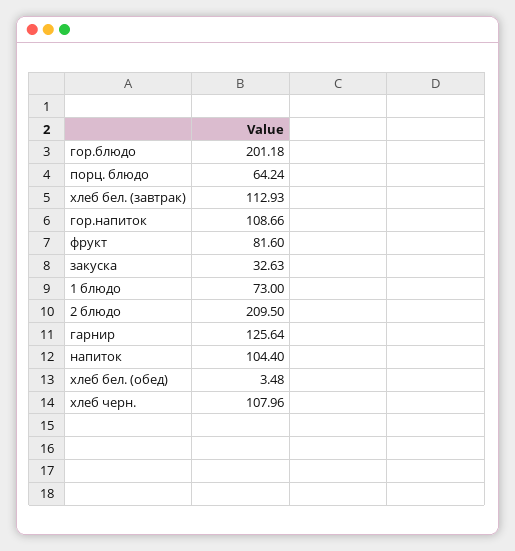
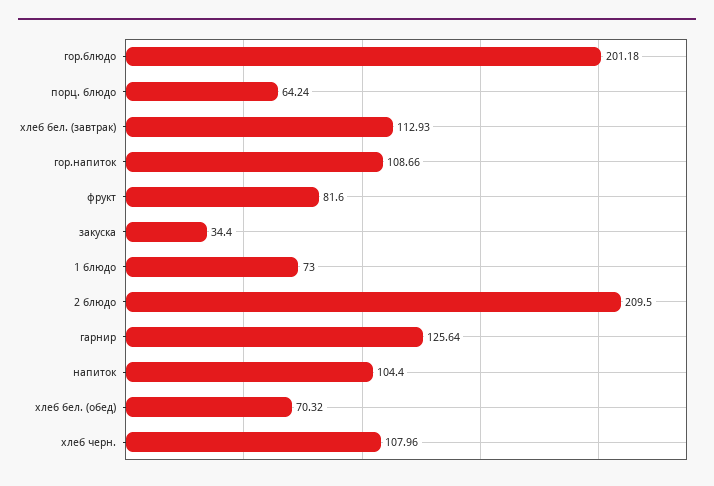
  {
    "гор.блюдо": 201.18,
    "порц. блюдо": 64.24,
    "хлеб бел. (завтрак)": 112.93,
    "гор.напиток": 108.66,
    "фрукт": 81.6,
-   "закуска": 32.63,
+   "закуска": 34.4,
    "1 блюдо": 73,
    "2 блюдо": 209.5,
    "гарнир": 125.64,
    "напиток": 104.4,
-   "хлеб бел. (обед)": 3.48,
+   "хлеб бел. (обед)": 70.32,
    "хлеб черн.": 107.96
  }

